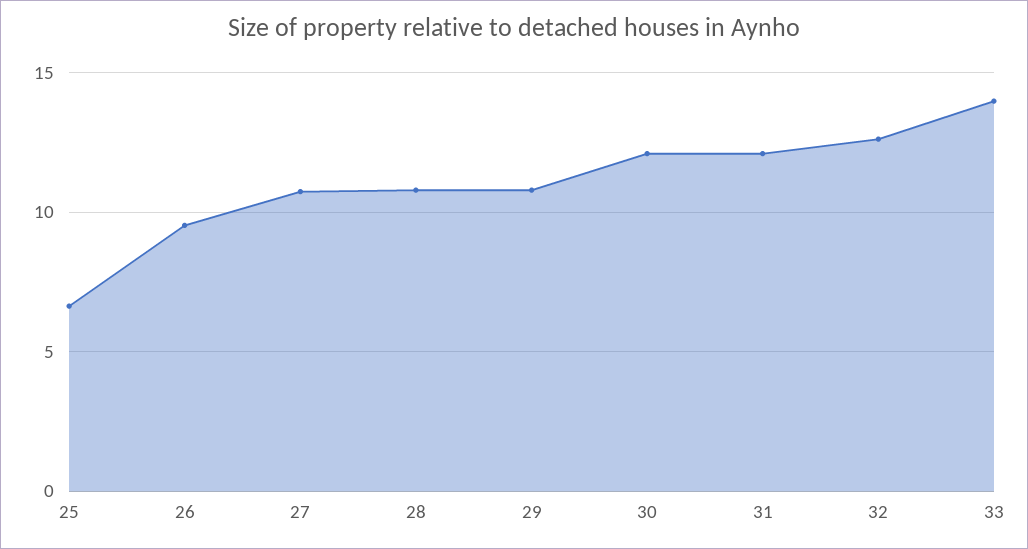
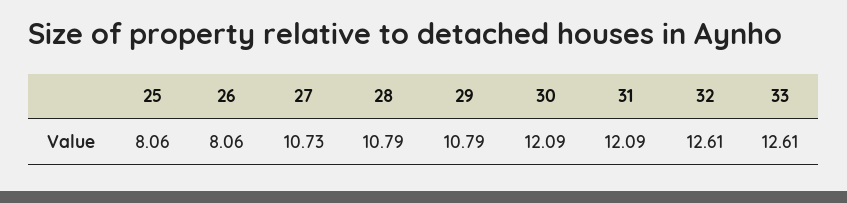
  {
-   "25": 6.5,
+   "25": 8.06,
-   "26": 9.5,
+   "26": 8.06,
    "27": 10.73,
    "28": 10.79,
    "29": 10.79,
    "30": 12.09,
    "31": 12.09,
    "32": 12.61,
-   "33": 14
+   "33": 12.61
  }

